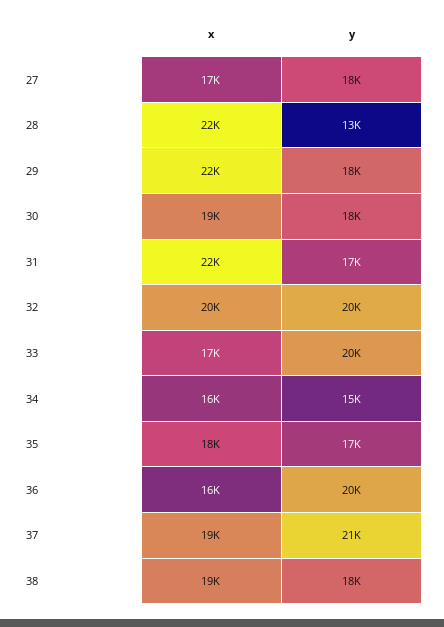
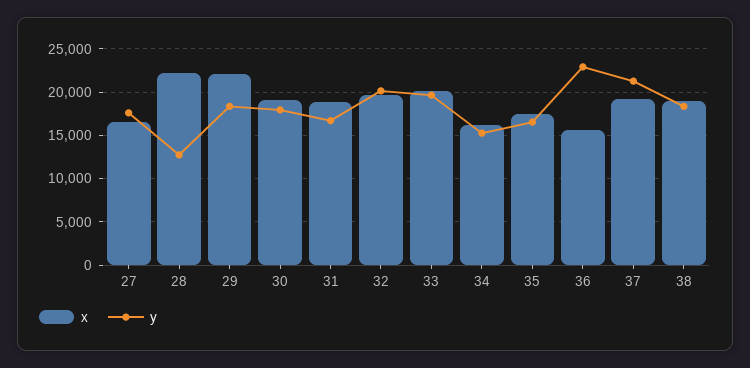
  {
    "x": {
      "27": 17000,
      "28": 22000,
      "29": 22000,
      "30": 19000,
-     "31": 22000,
+     "31": 19000,
      "32": 20000,
-     "33": 17000,
+     "33": 20000,
      "34": 16000,
      "35": 18000,
      "36": 16000,
      "37": 19000,
      "38": 19000
    },
    "y": {
      "27": 18000,
      "28": 13000,
      "29": 18000,
      "30": 18000,
      "31": 17000,
      "32": 20000,
      "33": 20000,
      "34": 15000,
      "35": 17000,
-     "36": 20000,
+     "36": 23000,
      "37": 21000,
      "38": 18000
    }
  }

